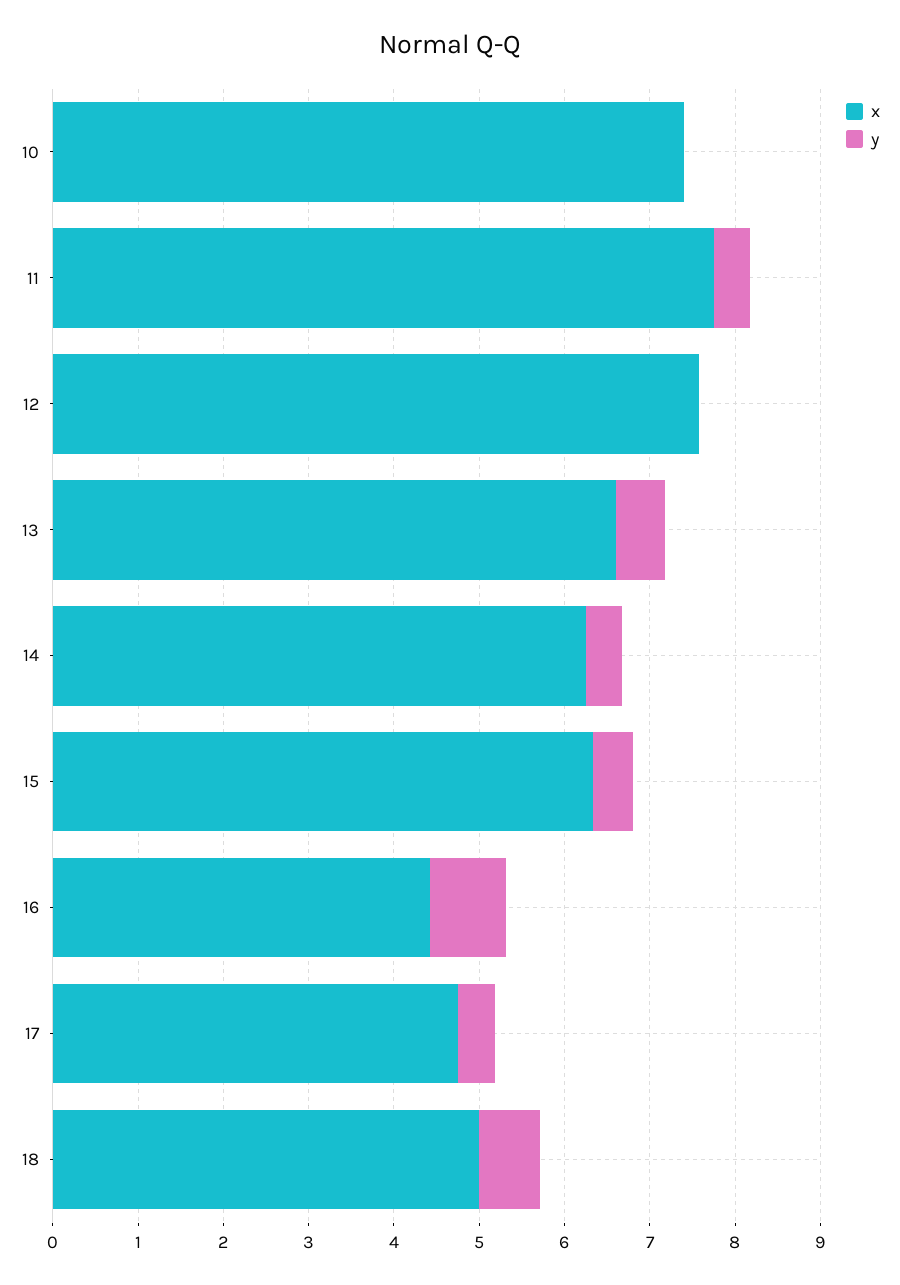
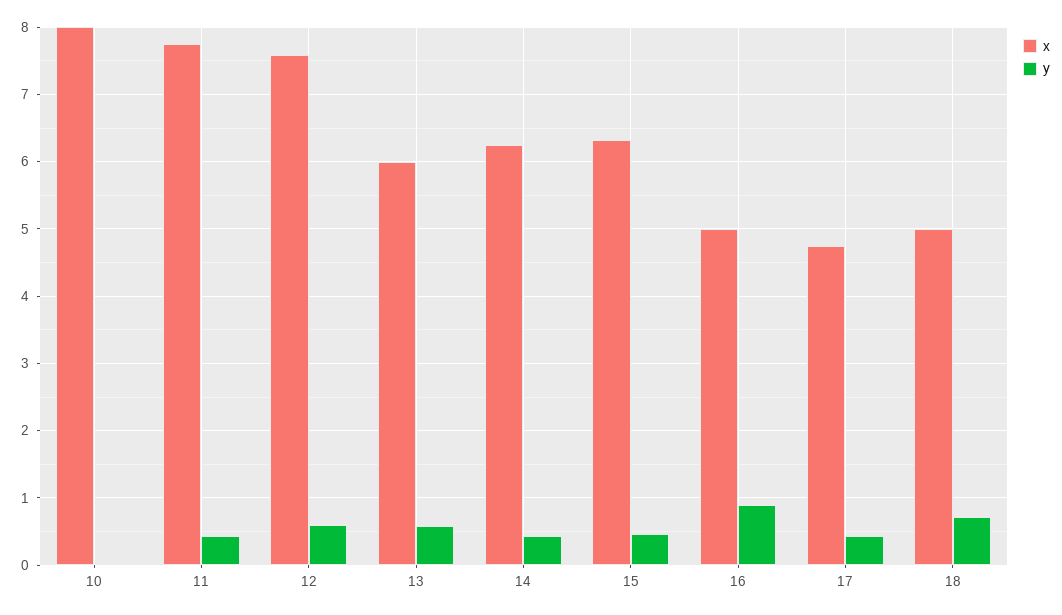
  {
    "x": {
-     "10": 7.4,
+     "10": 8,
      "11": 7.8,
      "12": 7.6,
-     "13": 6.6,
+     "13": 6,
      "14": 6.3,
      "15": 6.3,
-     "16": 4.4,
+     "16": 5,
      "17": 4.8,
      "18": 5
    },
    "y": {
      "10": 0,
      "11": 0.4,
-     "12": 0,
+     "12": 0.6,
      "13": 0.6,
      "14": 0.4,
      "15": 0.5,
      "16": 0.9,
      "17": 0.4,
      "18": 0.7
    }
  }

